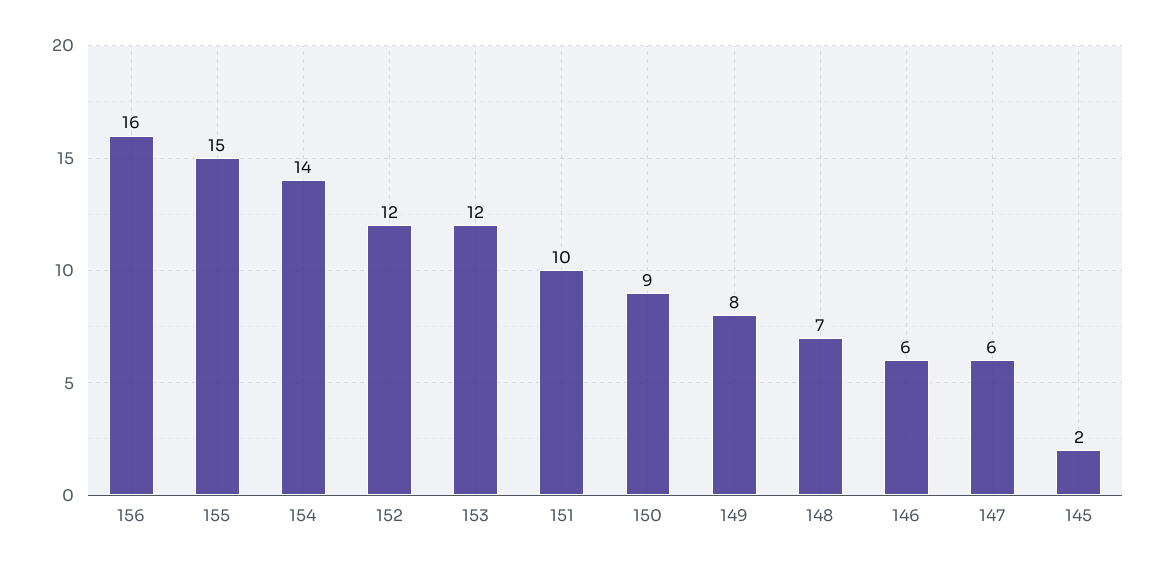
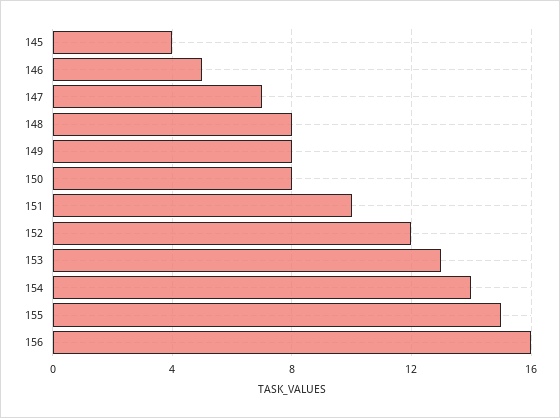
  {
    "156": 16,
    "155": 15,
    "154": 14,
    "152": 12,
-   "153": 12,
+   "153": 13,
    "151": 10,
-   "150": 9,
+   "150": 8,
    "149": 8,
-   "148": 7,
+   "148": 8,
-   "146": 6,
+   "146": 5,
-   "147": 6,
+   "147": 7,
-   "145": 2
+   "145": 4
  }

